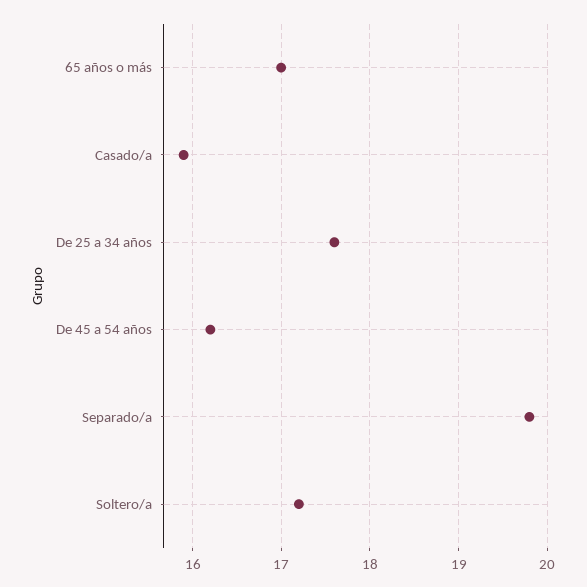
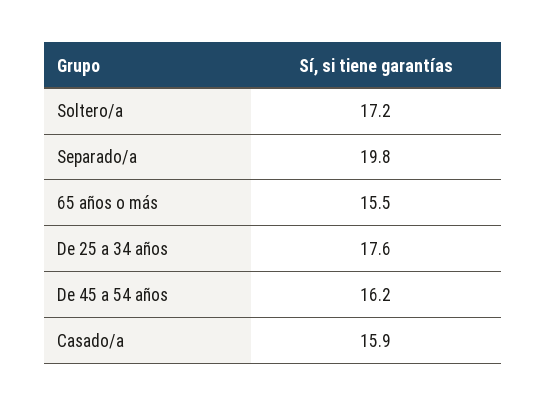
  {
-   "65 años o más": 17,
+   "65 años o más": 15.5,
    "Casado/a": 15.9,
    "De 25 a 34 años": 17.6,
    "De 45 a 54 años": 16.2,
    "Separado/a": 19.8,
    "Soltero/a": 17.2
  }

